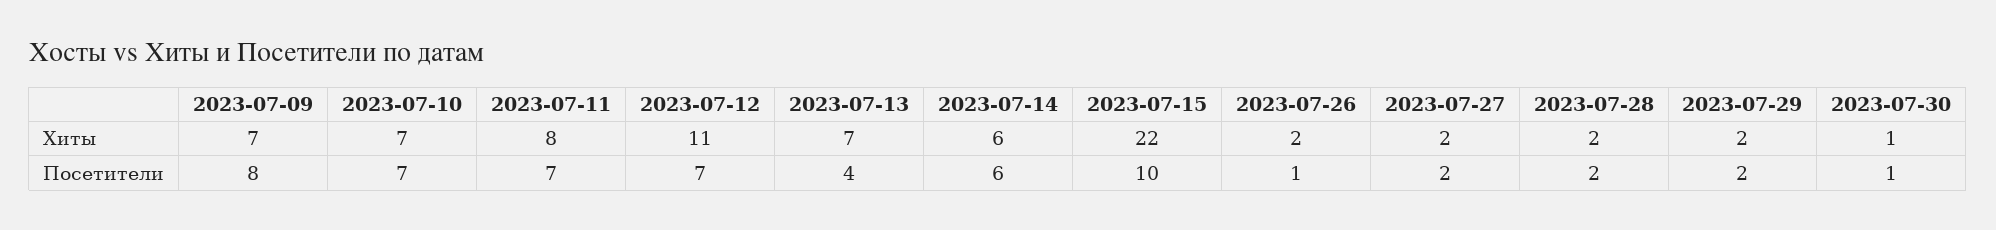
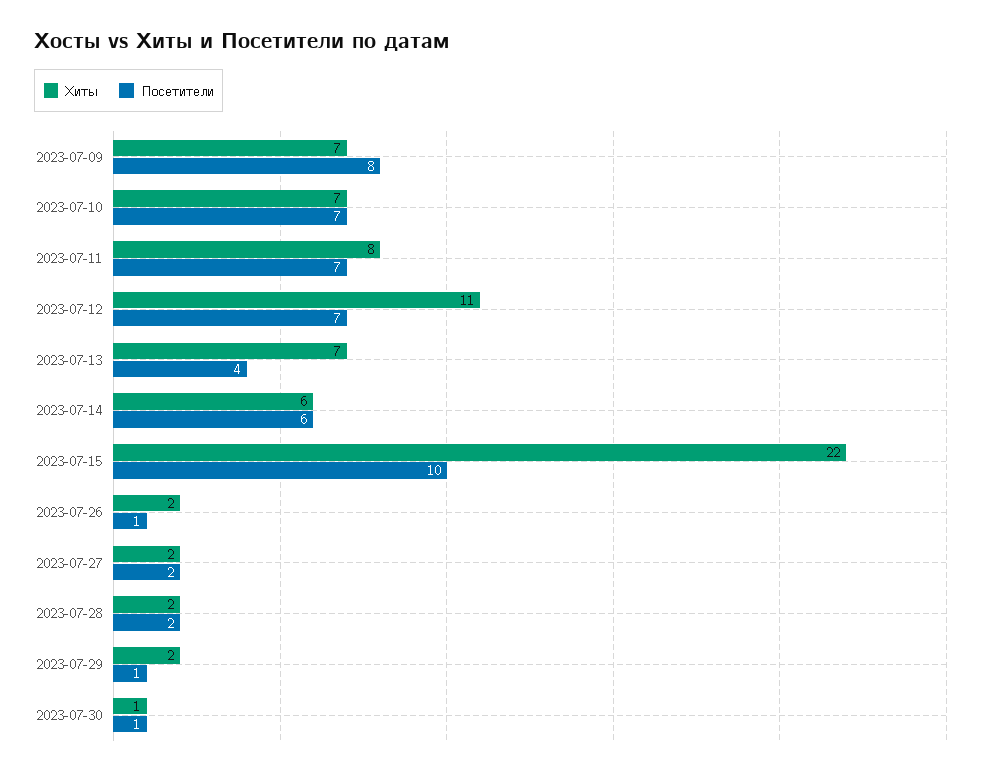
  {
    "Хиты": {
      "2023-07-09": 7,
      "2023-07-10": 7,
      "2023-07-11": 8,
      "2023-07-12": 11,
      "2023-07-13": 7,
      "2023-07-14": 6,
      "2023-07-15": 22,
      "2023-07-26": 2,
      "2023-07-27": 2,
      "2023-07-28": 2,
      "2023-07-29": 2,
      "2023-07-30": 1
    },
    "Посетители": {
      "2023-07-09": 8,
      "2023-07-10": 7,
      "2023-07-11": 7,
      "2023-07-12": 7,
      "2023-07-13": 4,
      "2023-07-14": 6,
      "2023-07-15": 10,
      "2023-07-26": 1,
      "2023-07-27": 2,
      "2023-07-28": 2,
-     "2023-07-29": 2,
+     "2023-07-29": 1,
      "2023-07-30": 1
    }
  }

